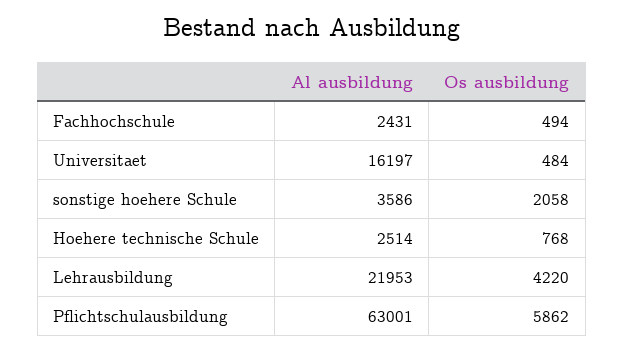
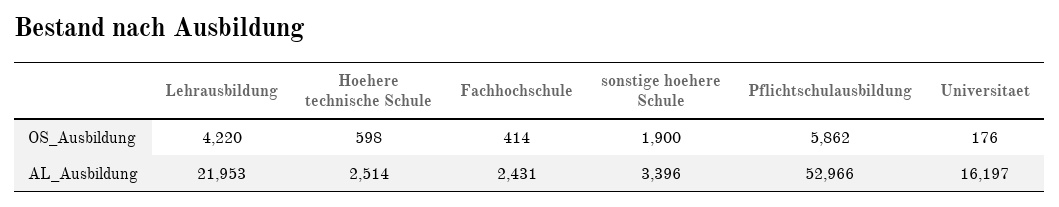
  {
    "Al ausbildung": {
      "Fachhochschule": 2431,
      "Universitaet": 16197,
-     "sonstige hoehere Schule": 3586,
+     "sonstige hoehere Schule": 3396,
      "Hoehere technische Schule": 2514,
      "Lehrausbildung": 21953,
-     "Pflichtschulausbildung": 63001
+     "Pflichtschulausbildung": 52966
    },
    "Os ausbildung": {
-     "Fachhochschule": 494,
+     "Fachhochschule": 414,
-     "Universitaet": 484,
+     "Universitaet": 176,
-     "sonstige hoehere Schule": 2058,
+     "sonstige hoehere Schule": 1900,
-     "Hoehere technische Schule": 768,
+     "Hoehere technische Schule": 598,
      "Lehrausbildung": 4220,
      "Pflichtschulausbildung": 5862
    }
  }

